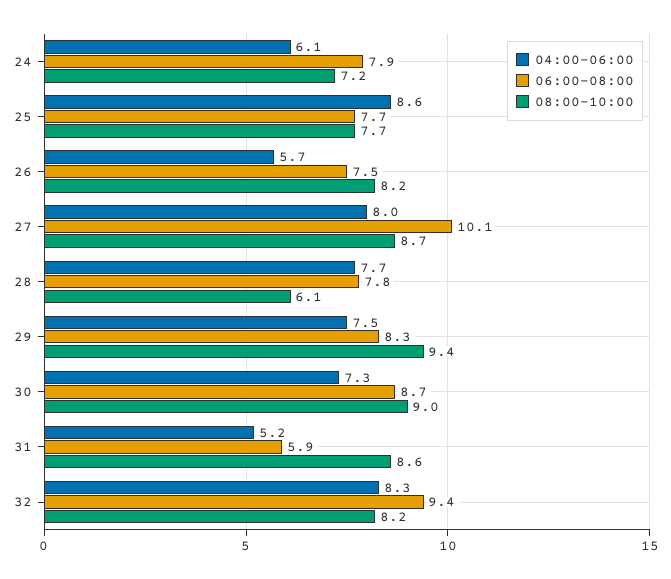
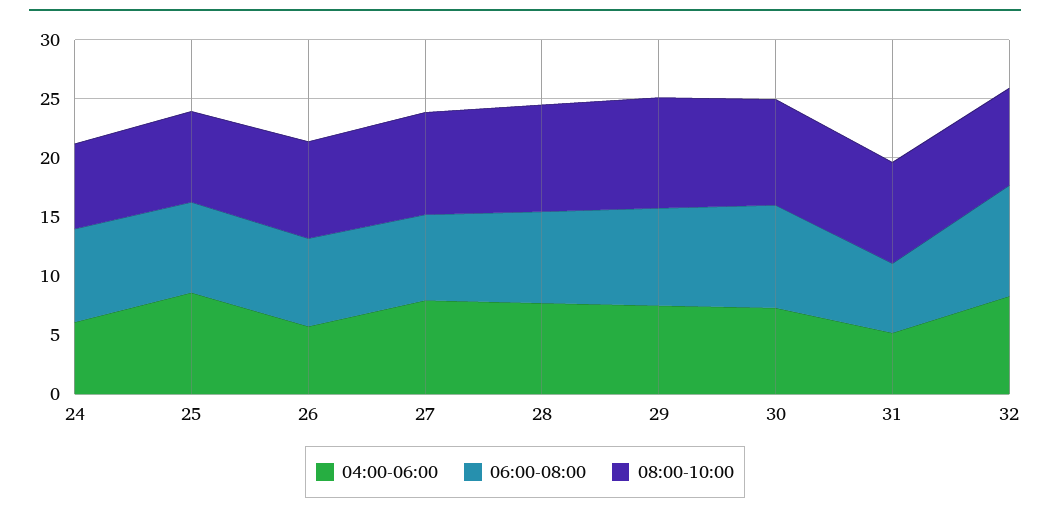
  {
    "04:00-06:00": {
      "24": 6.1,
      "25": 8.6,
      "26": 5.7,
      "27": 8,
      "28": 7.7,
      "29": 7.5,
      "30": 7.3,
      "31": 5.2,
      "32": 8.3
    },
    "06:00-08:00": {
      "24": 7.9,
      "25": 7.7,
      "26": 7.5,
-     "27": 10.1,
+     "27": 7,
      "28": 7.8,
      "29": 8.3,
      "30": 8.7,
      "31": 5.9,
      "32": 9.4
    },
    "08:00-10:00": {
      "24": 7.2,
      "25": 7.7,
      "26": 8.2,
      "27": 8.7,
-     "28": 6.1,
+     "28": 9,
      "29": 9.4,
      "30": 9,
      "31": 8.6,
      "32": 8.2
    }
  }

